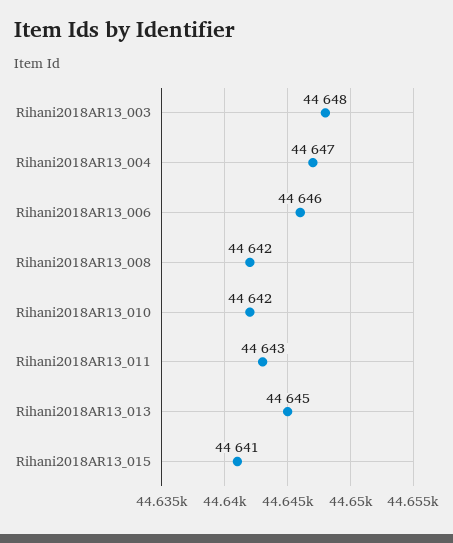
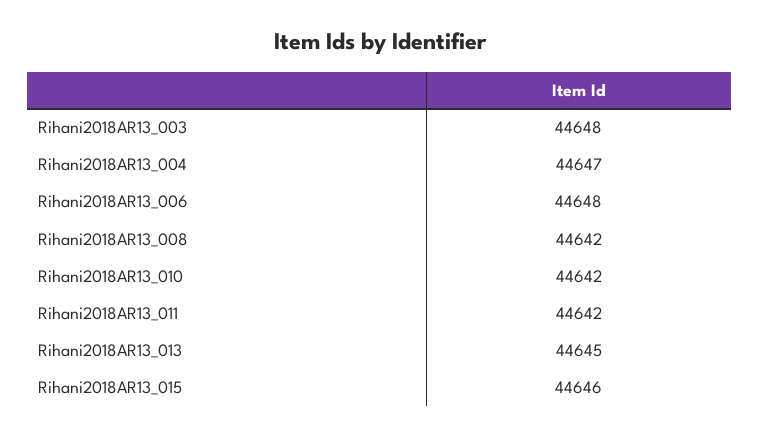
  {
    "Rihani2018AR13_003": 44648,
    "Rihani2018AR13_004": 44647,
-   "Rihani2018AR13_006": 44646,
+   "Rihani2018AR13_006": 44648,
    "Rihani2018AR13_008": 44642,
    "Rihani2018AR13_010": 44642,
-   "Rihani2018AR13_011": 44643,
+   "Rihani2018AR13_011": 44642,
    "Rihani2018AR13_013": 44645,
-   "Rihani2018AR13_015": 44641
+   "Rihani2018AR13_015": 44646
  }

